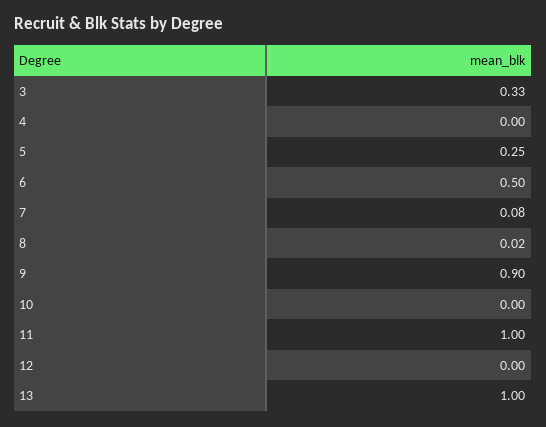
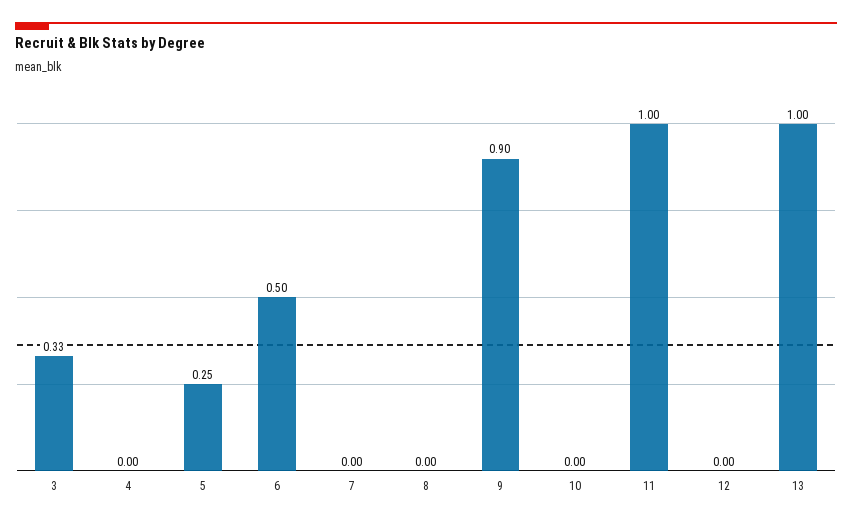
  {
    "3": 0.33,
    "4": 0,
    "5": 0.25,
    "6": 0.5,
-   "7": 0.08,
+   "7": 0,
-   "8": 0.02,
+   "8": 0,
    "9": 0.9,
    "10": 0,
    "11": 1,
    "12": 0,
    "13": 1
  }

